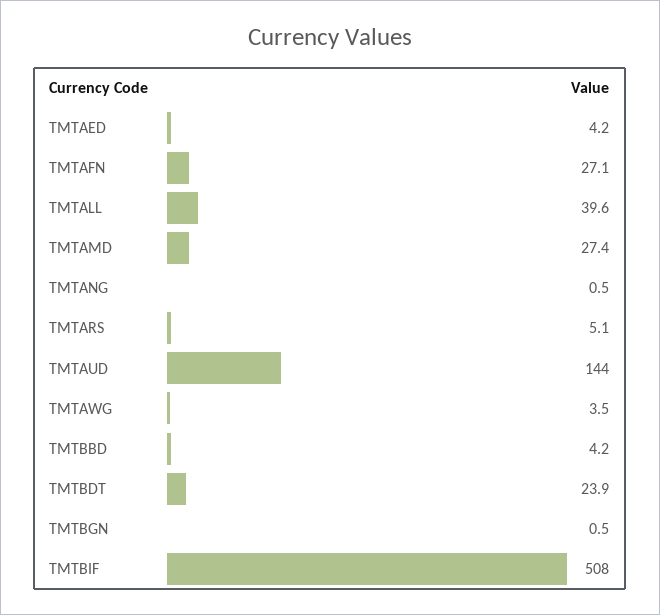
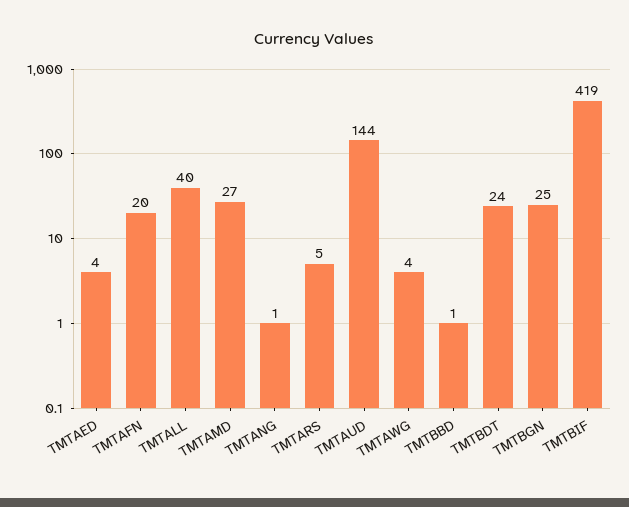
  {
    "TMTAED": 4.2,
-   "TMTAFN": 27.1,
+   "TMTAFN": 20,
    "TMTALL": 39.6,
    "TMTAMD": 27.4,
    "TMTANG": 0.5,
    "TMTARS": 5.1,
    "TMTAUD": 144,
    "TMTAWG": 3.5,
-   "TMTBBD": 4.2,
+   "TMTBBD": 1,
    "TMTBDT": 23.9,
-   "TMTBGN": 0.5,
+   "TMTBGN": 25,
-   "TMTBIF": 508
+   "TMTBIF": 419
  }

